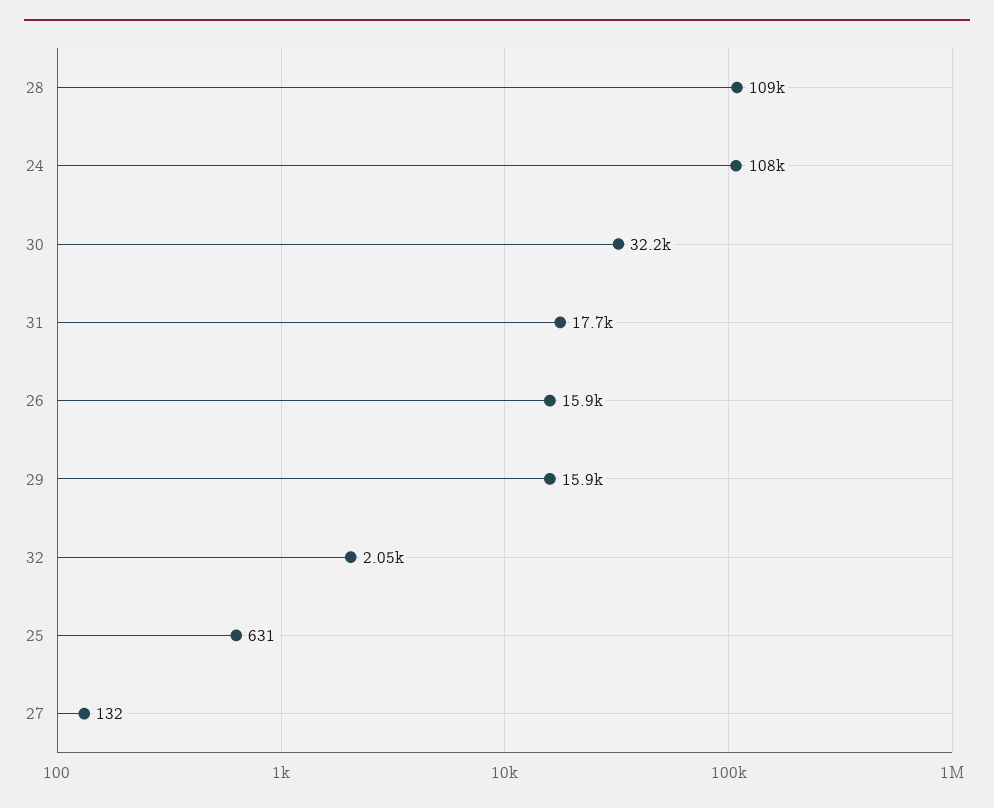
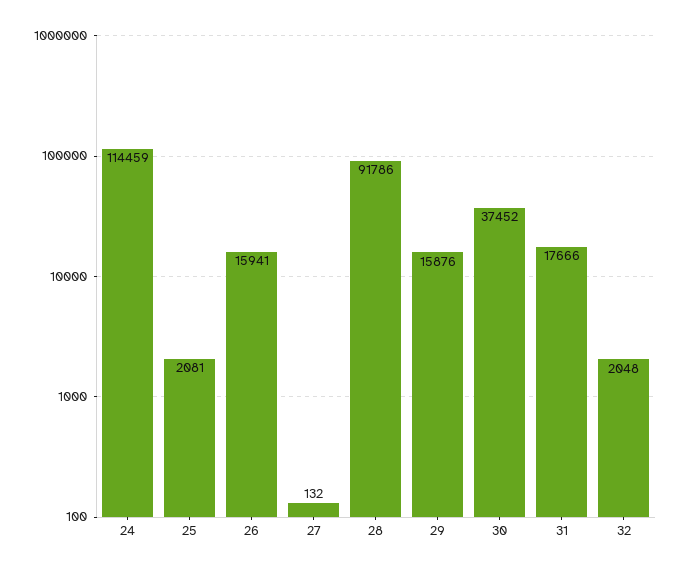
  {
-   "28": 109000,
+   "28": 91786,
-   "24": 108000,
+   "24": 114459,
-   "30": 32200,
+   "30": 37452,
    "31": 17666,
    "26": 15941,
    "29": 15876,
    "32": 2048,
-   "25": 631,
+   "25": 2081,
    "27": 132
  }

